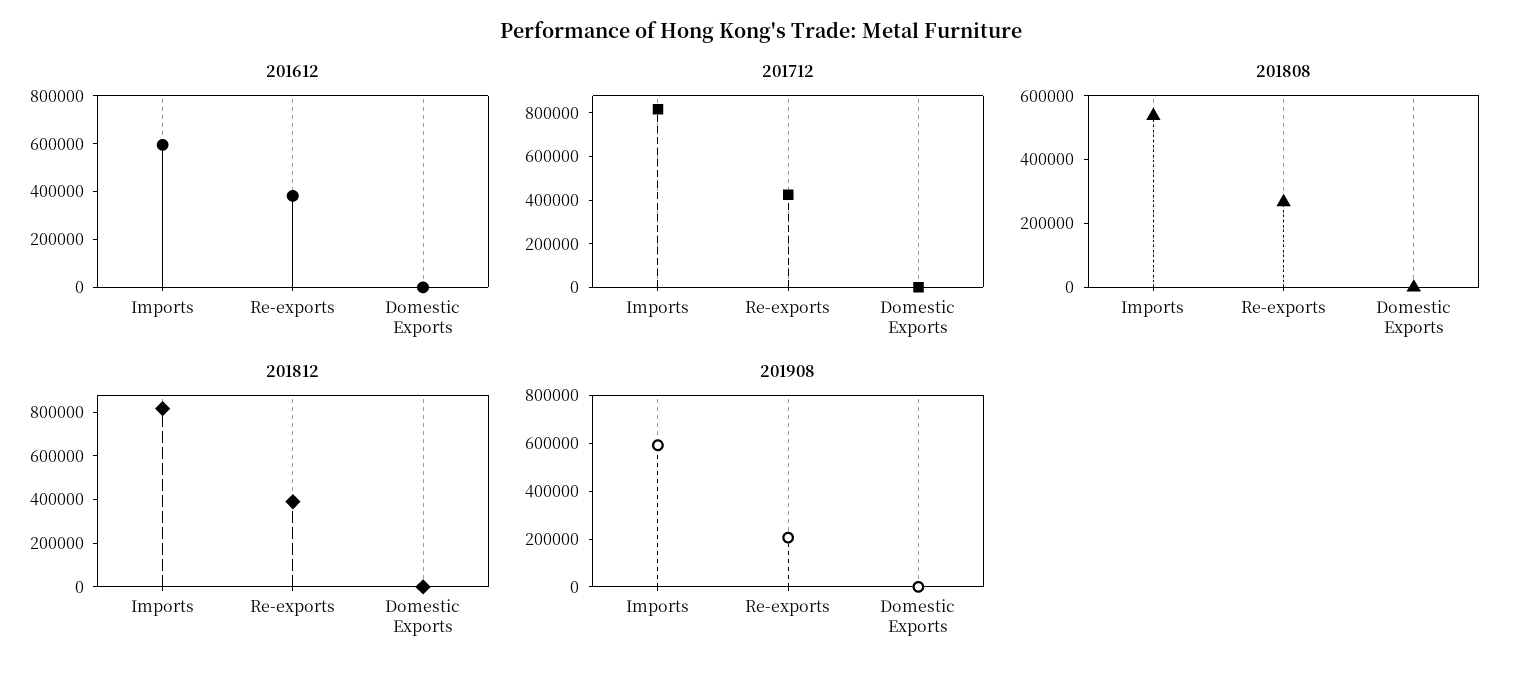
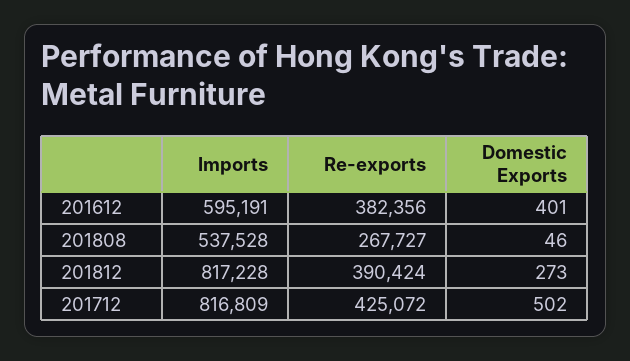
  {
    "201612": {
      "Imports": 595191,
      "Re-exports": 382356,
      "Domestic Exports": 401
    },
    "201712": {
      "Imports": 816809,
      "Re-exports": 425072,
      "Domestic Exports": 502
    },
    "201808": {
      "Imports": 537528,
      "Re-exports": 267727,
      "Domestic Exports": 46
    },
    "201812": {
      "Imports": 817228,
      "Re-exports": 390424,
      "Domestic Exports": 273
-   },
+   }
-   "201908": {
-     "Imports": 600000,
-     "Re-exports": 200000,
-     "Domestic Exports": 0
-   }
  }

